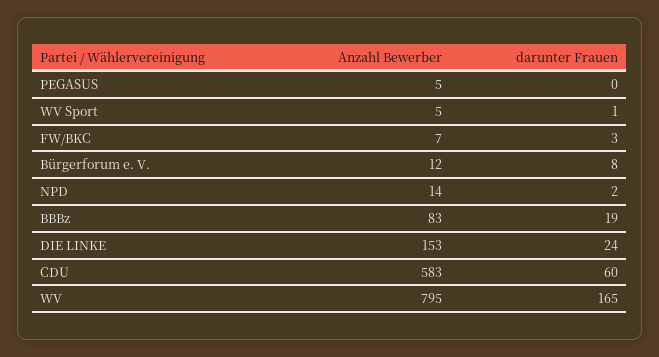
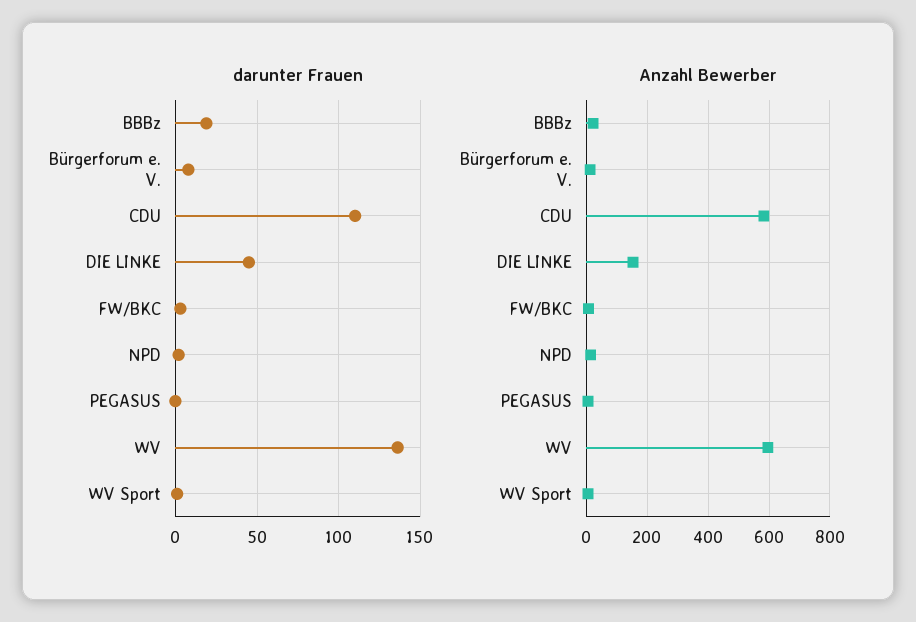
  {
    "Anzahl Bewerber": {
      "PEGASUS": 5,
      "WV Sport": 5,
      "FW/BKC": 7,
      "Bürgerforum e. V.": 12,
      "NPD": 14,
-     "BBBz": 83,
+     "BBBz": 20,
      "DIE LINKE": 153,
      "CDU": 583,
-     "WV": 795
+     "WV": 600
    },
    "darunter Frauen": {
      "PEGASUS": 0,
      "WV Sport": 1,
      "FW/BKC": 3,
      "Bürgerforum e. V.": 8,
      "NPD": 2,
      "BBBz": 19,
-     "DIE LINKE": 24,
+     "DIE LINKE": 45,
-     "CDU": 60,
+     "CDU": 110,
-     "WV": 165
+     "WV": 135
    }
  }

